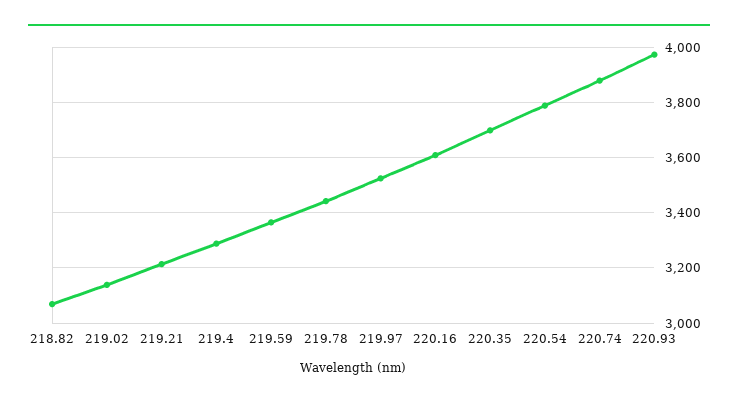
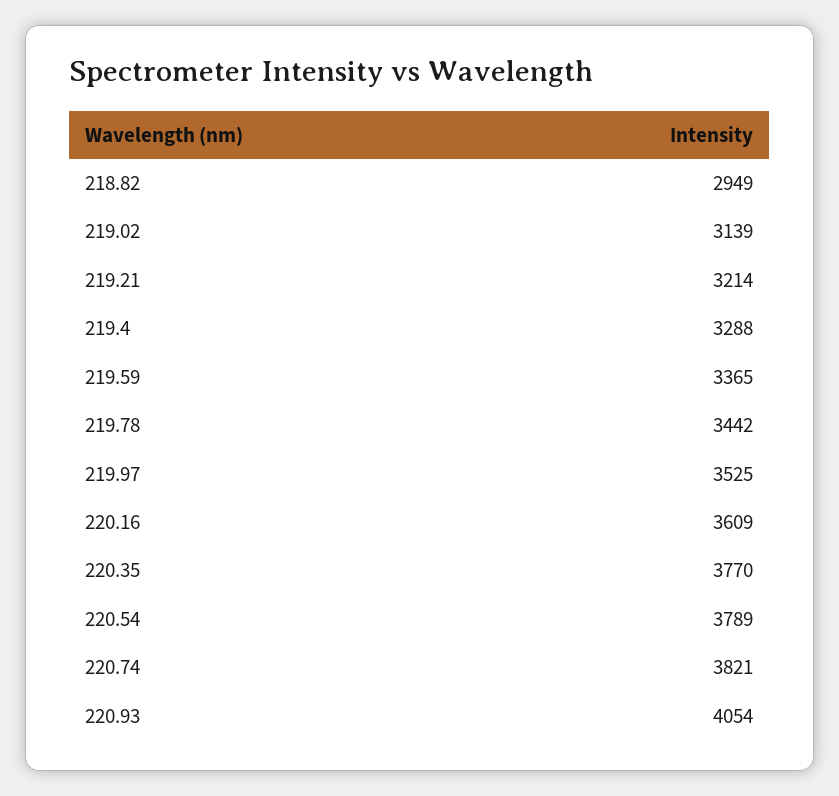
  {
-   "218.82": 3075,
+   "218.82": 2949,
    "219.02": 3139,
    "219.21": 3214,
    "219.4": 3288,
    "219.59": 3365,
    "219.78": 3442,
    "219.97": 3525,
    "220.16": 3609,
-   "220.35": 3700,
+   "220.35": 3770,
    "220.54": 3789,
-   "220.74": 3875,
+   "220.74": 3821,
-   "220.93": 3975
+   "220.93": 4054
  }

